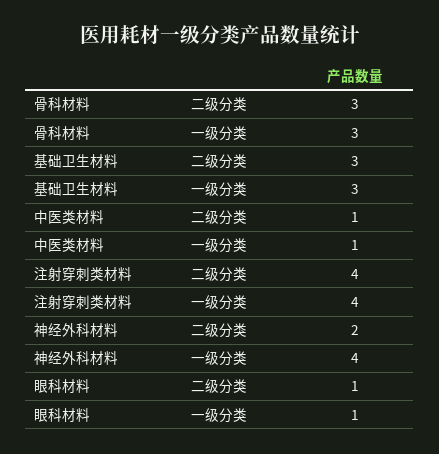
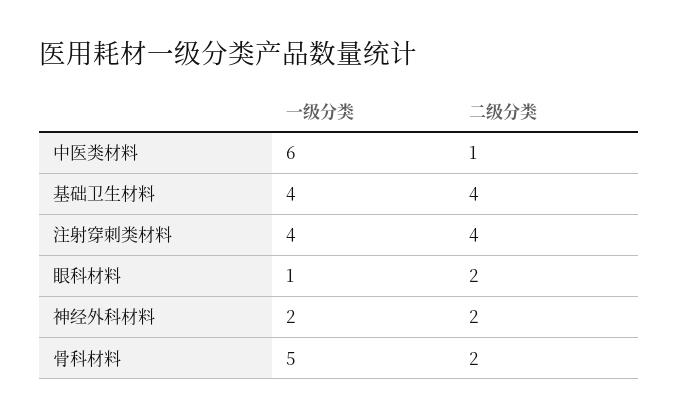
  {
    "骨科材料": {
-     "二级分类": 3,
+     "二级分类": 2,
-     "一级分类": 3
+     "一级分类": 5
    },
    "基础卫生材料": {
-     "二级分类": 3,
+     "二级分类": 4,
-     "一级分类": 3
+     "一级分类": 4
    },
    "中医类材料": {
      "二级分类": 1,
-     "一级分类": 1
+     "一级分类": 6
    },
    "注射穿刺类材料": {
      "二级分类": 4,
      "一级分类": 4
    },
    "神经外科材料": {
      "二级分类": 2,
-     "一级分类": 4
+     "一级分类": 2
    },
    "眼科材料": {
-     "二级分类": 1,
+     "二级分类": 2,
      "一级分类": 1
    }
  }

